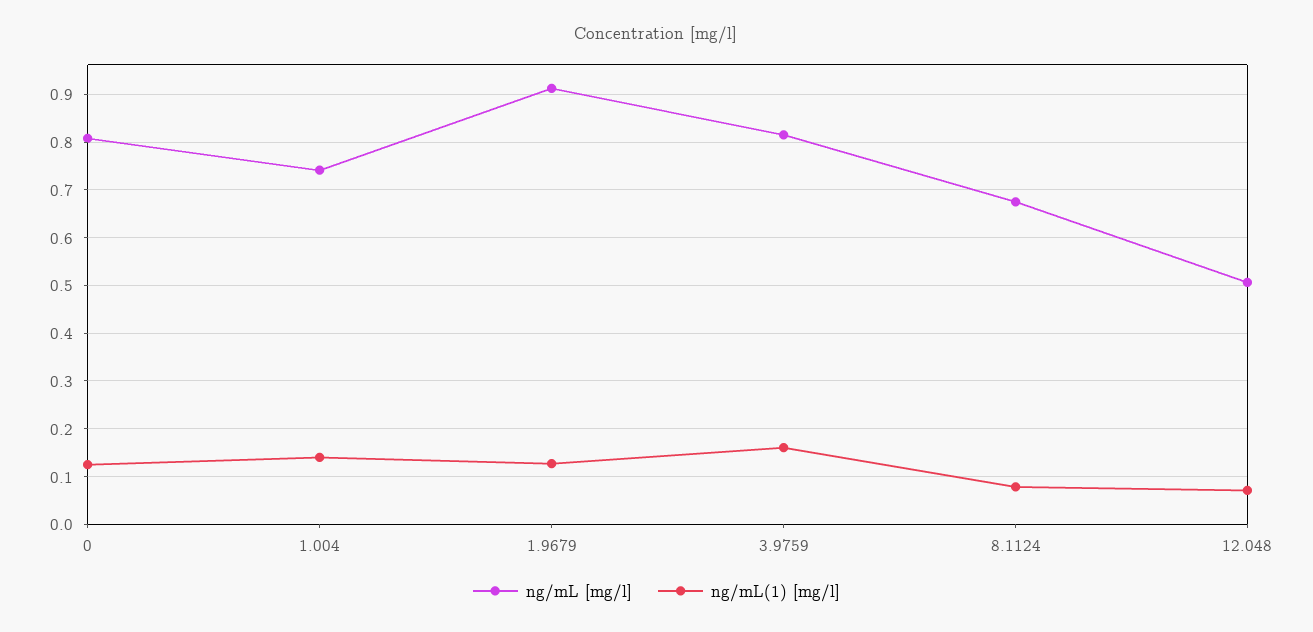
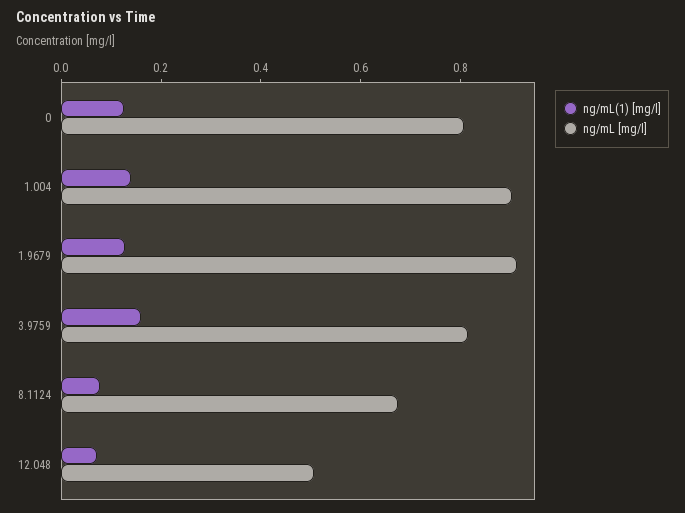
  {
    "ng/mL [mg/l]": {
      "0": 0.8,
-     "1.004": 0.74,
+     "1.004": 0.9,
      "1.9679": 0.92,
      "3.9759": 0.82,
      "8.1124": 0.68,
      "12.048": 0.5
    },
    "ng/mL(1) [mg/l]": {
      "0": 0.12,
      "1.004": 0.14,
      "1.9679": 0.12,
      "3.9759": 0.16,
      "8.1124": 0.08,
      "12.048": 0.08
    }
  }

